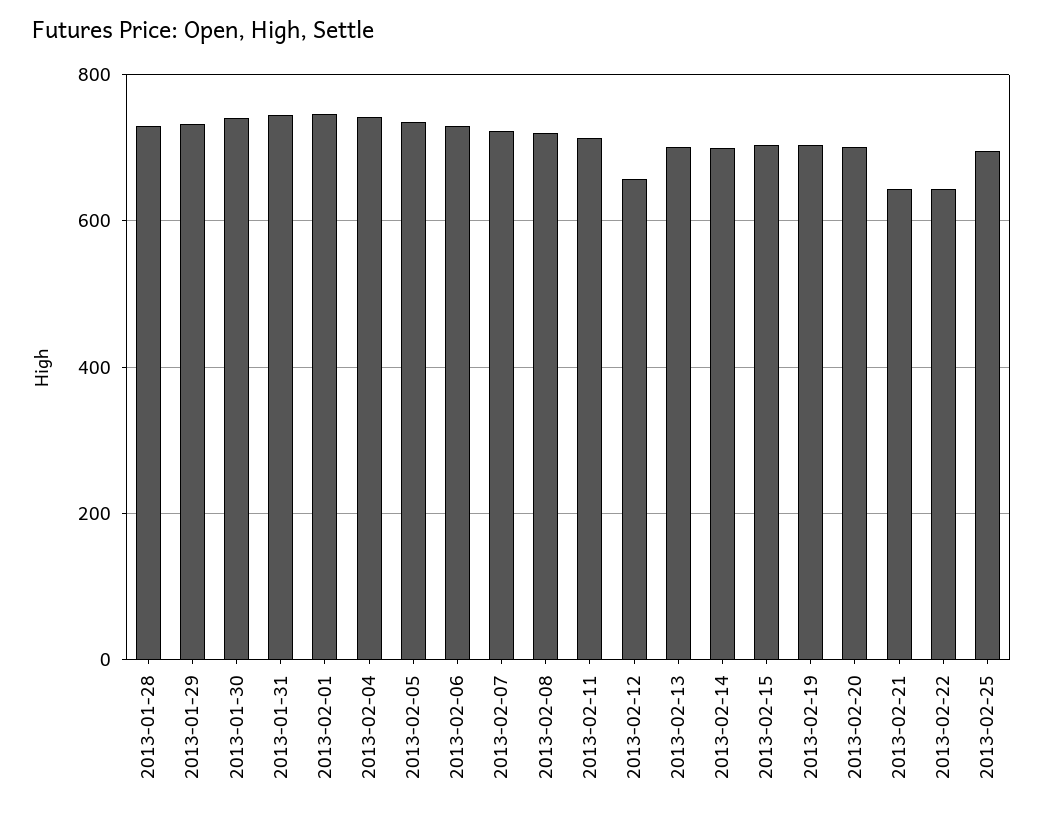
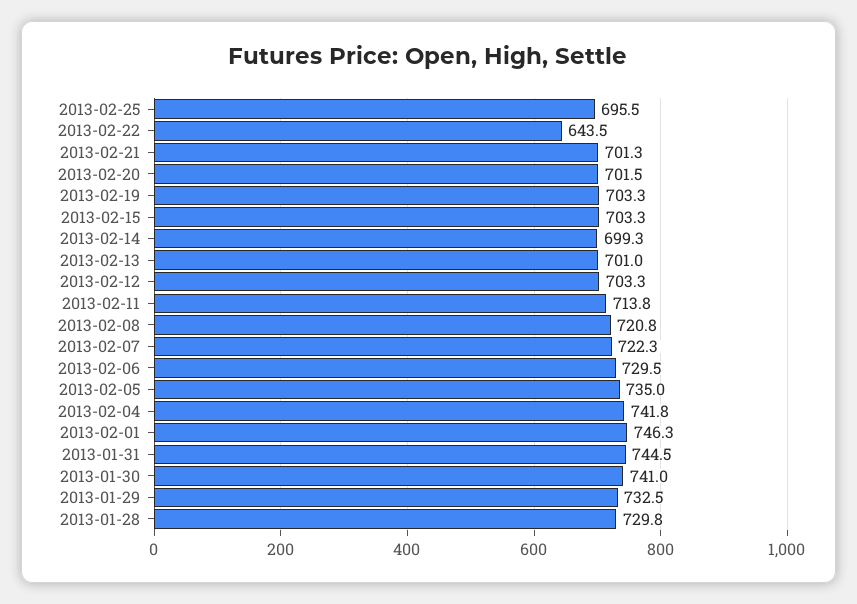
  {
    "2013-01-28": 729.8,
    "2013-01-29": 732.5,
    "2013-01-30": 741,
    "2013-01-31": 744.5,
    "2013-02-01": 746.3,
    "2013-02-04": 741.8,
    "2013-02-05": 735,
    "2013-02-06": 729.5,
    "2013-02-07": 722.3,
    "2013-02-08": 720.8,
    "2013-02-11": 713.8,
-   "2013-02-12": 660,
+   "2013-02-12": 703.3,
    "2013-02-13": 701,
    "2013-02-14": 699.3,
    "2013-02-15": 703.3,
    "2013-02-19": 703.3,
    "2013-02-20": 701.5,
-   "2013-02-21": 640,
+   "2013-02-21": 701.3,
    "2013-02-22": 643.5,
    "2013-02-25": 695.5
  }

